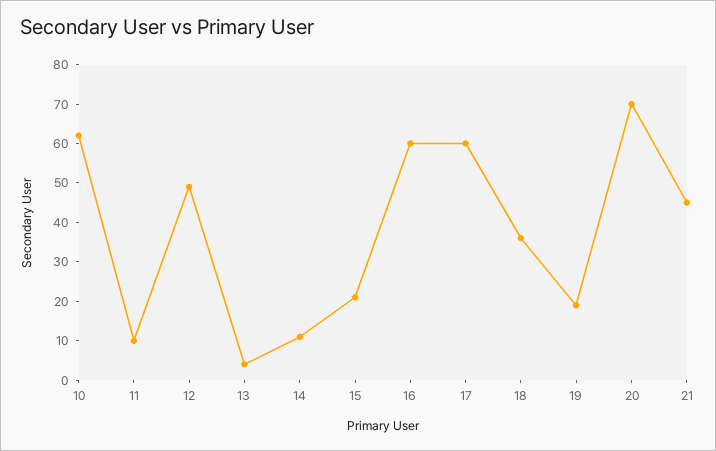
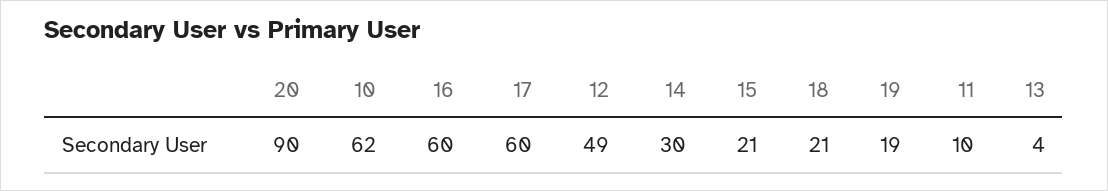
  {
    "10": 62,
    "11": 10,
    "12": 49,
    "13": 4,
-   "14": 10,
+   "14": 30,
    "15": 21,
    "16": 60,
    "17": 60,
-   "18": 35,
+   "18": 21,
    "19": 19,
-   "20": 70,
+   "20": 90
-   "21": 45
  }

